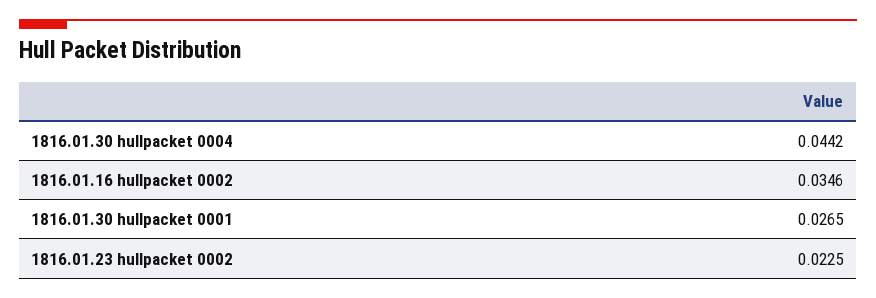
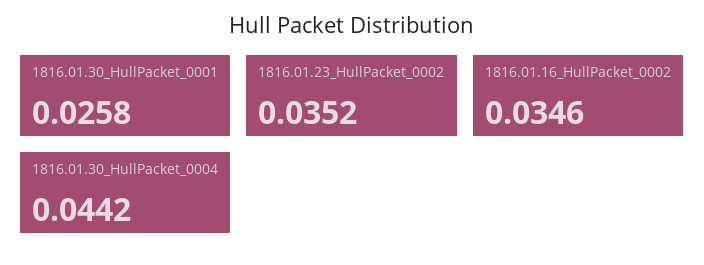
  {
    "1816.01.30 hullpacket 0004": 0.0442,
    "1816.01.16 hullpacket 0002": 0.0346,
-   "1816.01.30 hullpacket 0001": 0.0265,
+   "1816.01.30 hullpacket 0001": 0.0258,
-   "1816.01.23 hullpacket 0002": 0.0225
+   "1816.01.23 hullpacket 0002": 0.0352
  }

